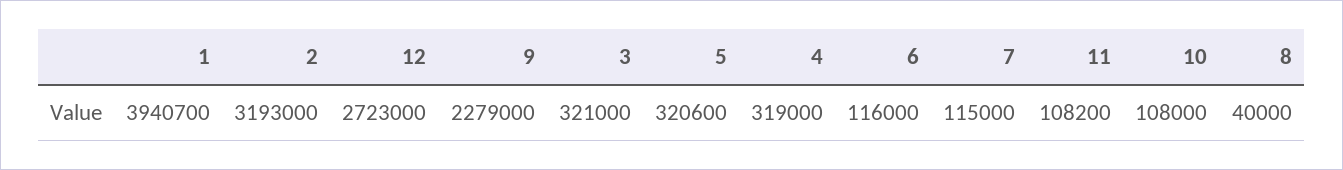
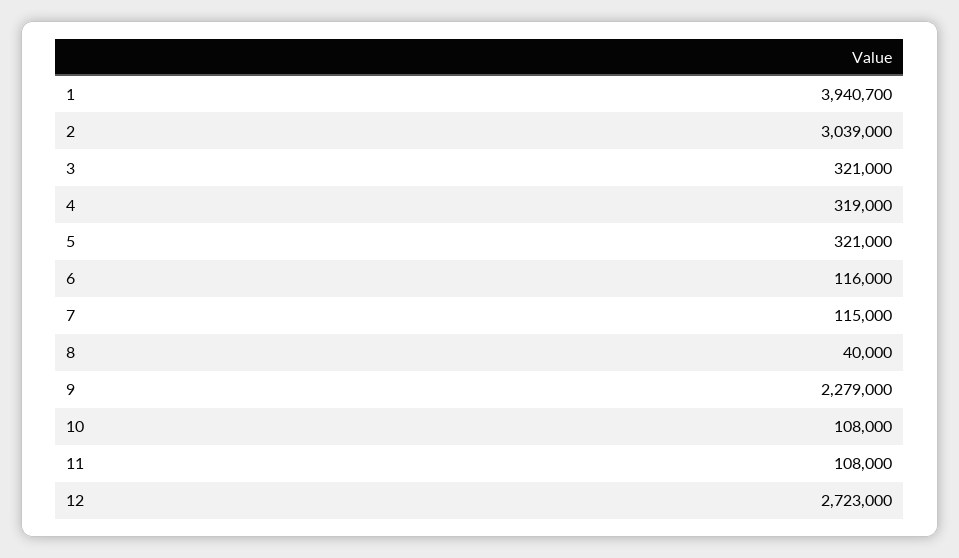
  {
    "1": 3940700,
-   "2": 3193000,
+   "2": 3039000,
    "12": 2723000,
    "9": 2279000,
    "3": 321000,
-   "5": 320600,
+   "5": 321000,
    "4": 319000,
    "6": 116000,
    "7": 115000,
-   "11": 108200,
+   "11": 108000,
    "10": 108000,
    "8": 40000
  }

